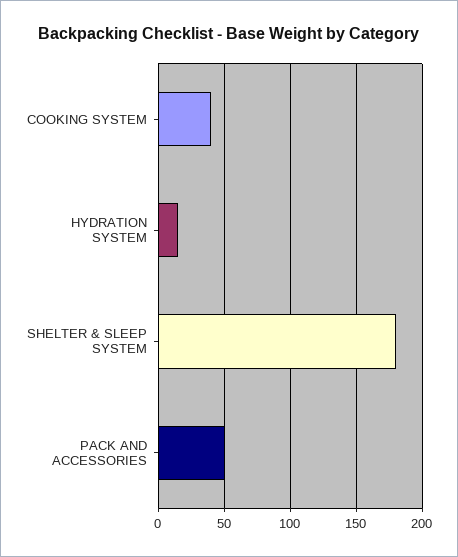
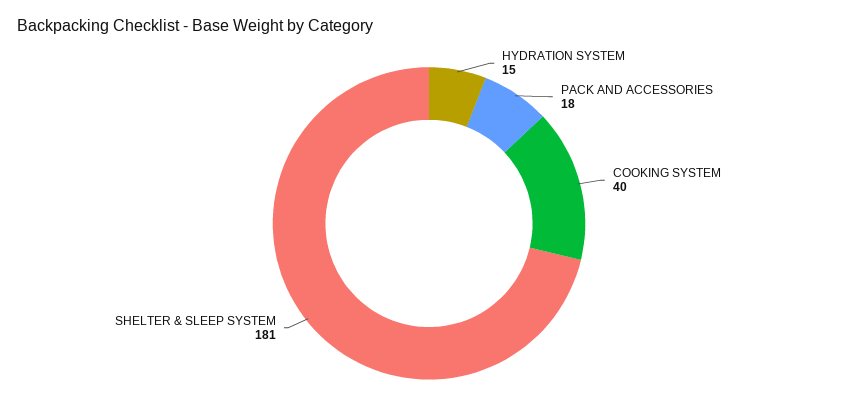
  {
    "COOKING SYSTEM": 40,
    "HYDRATION SYSTEM": 15,
    "SHELTER & SLEEP SYSTEM": 181,
-   "PACK AND ACCESSORIES": 50
+   "PACK AND ACCESSORIES": 18
  }

